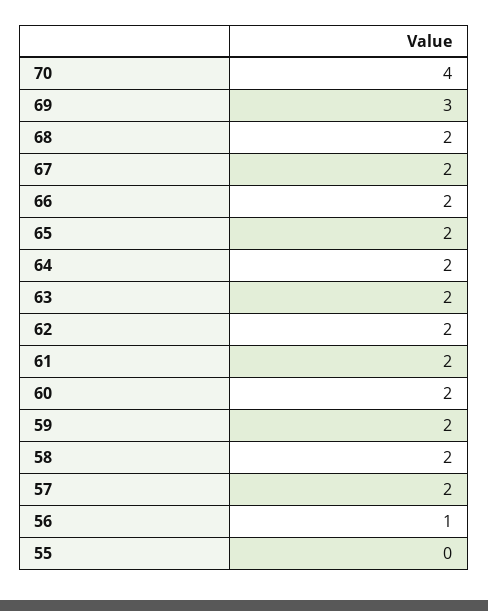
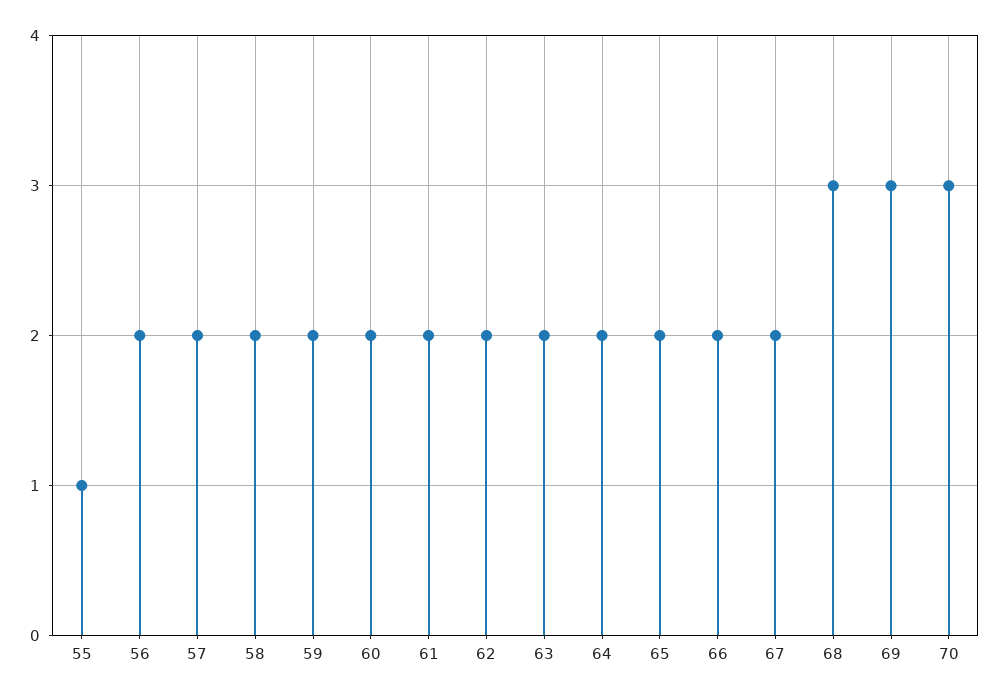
  {
-   "70": 4,
+   "70": 3,
    "69": 3,
-   "68": 2,
+   "68": 3,
    "67": 2,
    "66": 2,
    "65": 2,
    "64": 2,
    "63": 2,
    "62": 2,
    "61": 2,
    "60": 2,
    "59": 2,
    "58": 2,
    "57": 2,
-   "56": 1,
+   "56": 2,
-   "55": 0
+   "55": 1
  }

